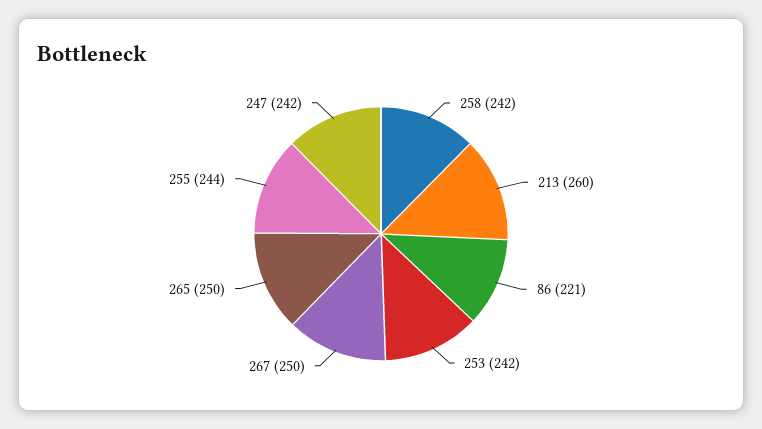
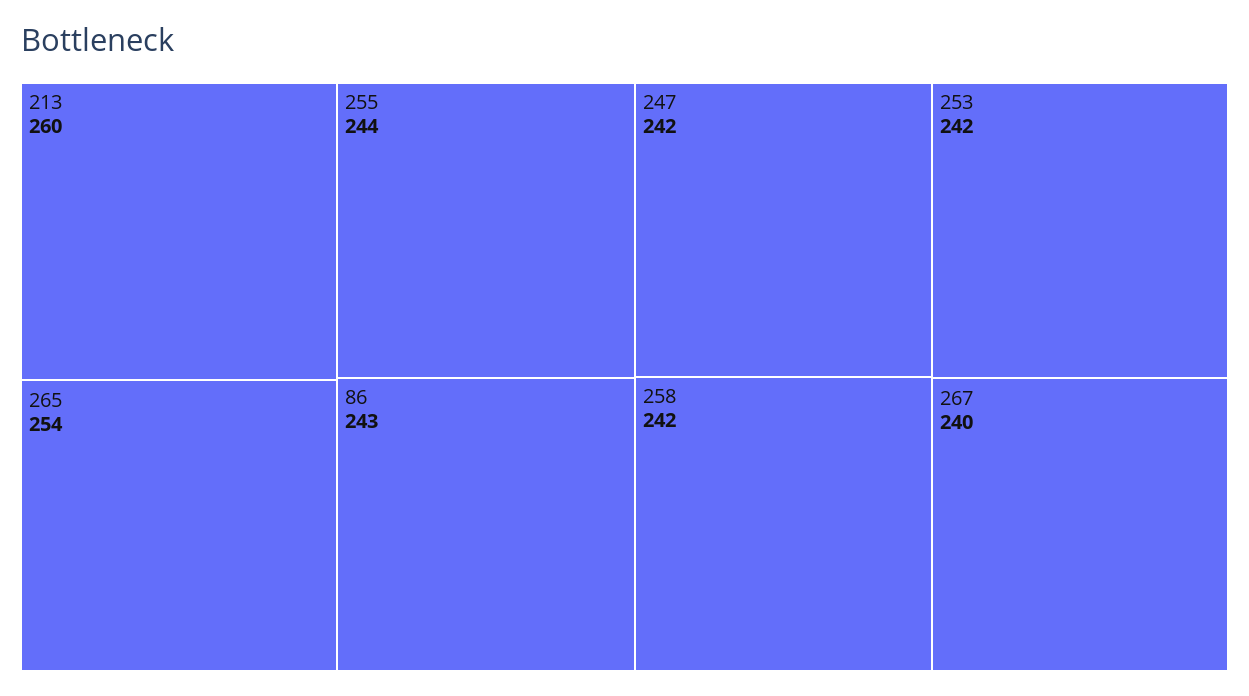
  {
    "258": 242,
    "213": 260,
-   "86": 221,
+   "86": 243,
    "253": 242,
-   "267": 250,
+   "267": 240,
-   "265": 250,
+   "265": 254,
    "255": 244,
    "247": 242
  }

